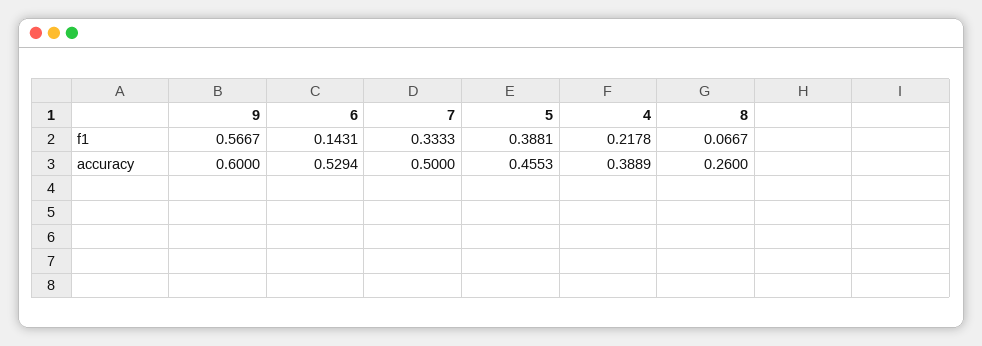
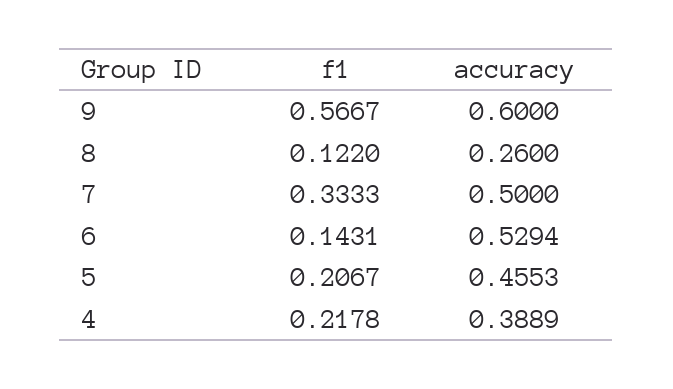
  {
    "9": {
      "f1": 0.5667,
      "accuracy": 0.6
    },
    "6": {
      "f1": 0.1431,
      "accuracy": 0.5294
    },
    "7": {
      "f1": 0.3333,
      "accuracy": 0.5
    },
    "5": {
-     "f1": 0.3881,
+     "f1": 0.2067,
      "accuracy": 0.4553
    },
    "4": {
      "f1": 0.2178,
      "accuracy": 0.3889
    },
    "8": {
-     "f1": 0.0667,
+     "f1": 0.122,
      "accuracy": 0.26
    }
  }

